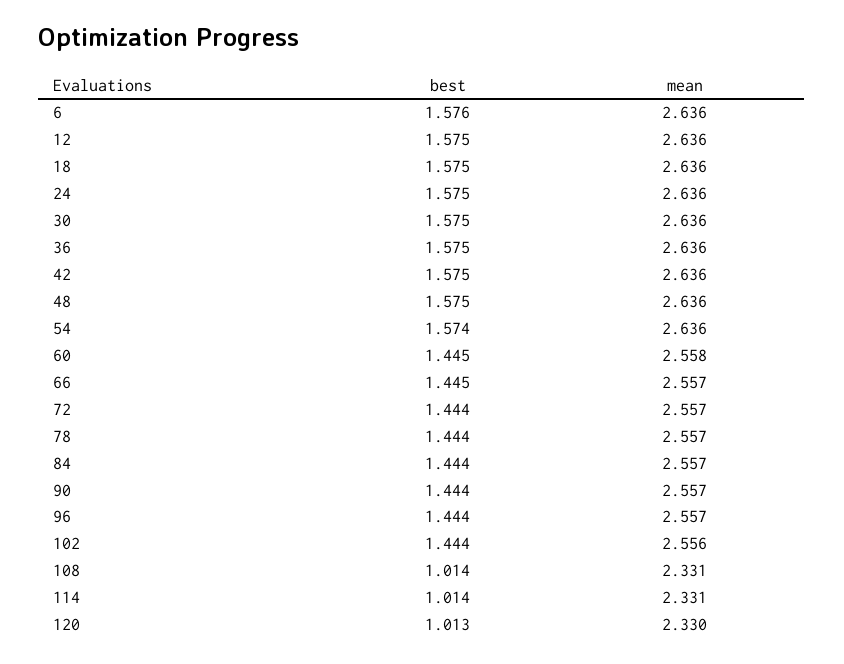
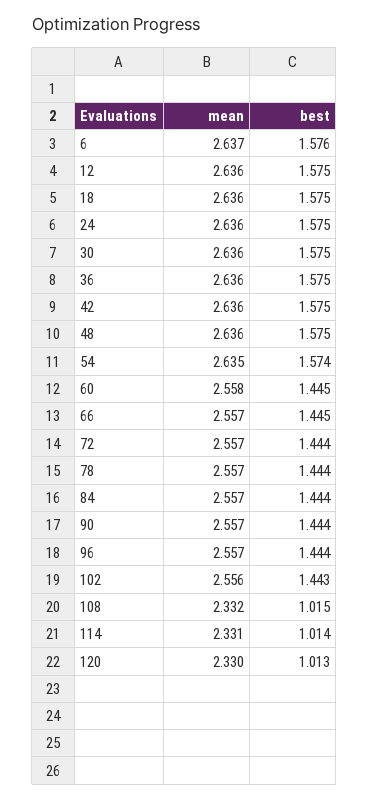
  {
    "best": {
      "6": 1.576,
      "12": 1.575,
      "18": 1.575,
      "24": 1.575,
      "30": 1.575,
      "36": 1.575,
      "42": 1.575,
      "48": 1.575,
      "54": 1.574,
      "60": 1.445,
      "66": 1.445,
      "72": 1.444,
      "78": 1.444,
      "84": 1.444,
      "90": 1.444,
      "96": 1.444,
-     "102": 1.444,
+     "102": 1.443,
-     "108": 1.014,
+     "108": 1.015,
      "114": 1.014,
      "120": 1.013
    },
    "mean": {
-     "6": 2.636,
+     "6": 2.637,
      "12": 2.636,
      "18": 2.636,
      "24": 2.636,
      "30": 2.636,
      "36": 2.636,
      "42": 2.636,
      "48": 2.636,
-     "54": 2.636,
+     "54": 2.635,
      "60": 2.558,
      "66": 2.557,
      "72": 2.557,
      "78": 2.557,
      "84": 2.557,
      "90": 2.557,
      "96": 2.557,
      "102": 2.556,
-     "108": 2.331,
+     "108": 2.332,
      "114": 2.331,
      "120": 2.33
    }
  }

